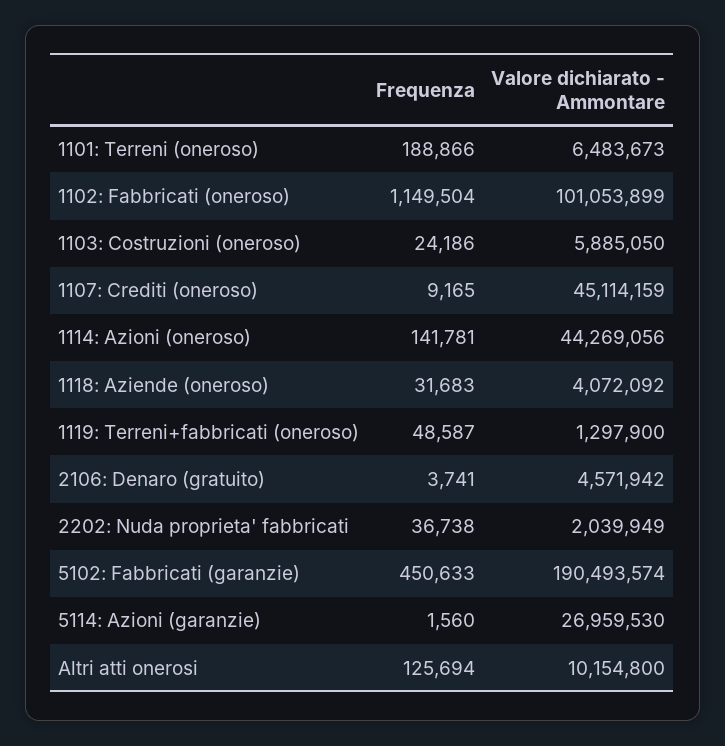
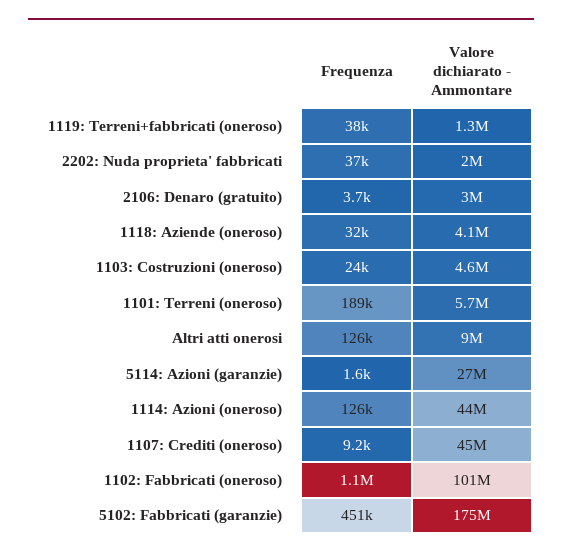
  {
    "Frequenza": {
      "1101: Terreni (oneroso)": 188866,
      "1102: Fabbricati (oneroso)": 1149504,
      "1103: Costruzioni (oneroso)": 24186,
      "1107: Crediti (oneroso)": 9165,
-     "1114: Azioni (oneroso)": 141781,
+     "1114: Azioni (oneroso)": 126000,
      "1118: Aziende (oneroso)": 31683,
-     "1119: Terreni+fabbricati (oneroso)": 48587,
+     "1119: Terreni+fabbricati (oneroso)": 38000,
      "2106: Denaro (gratuito)": 3741,
      "2202: Nuda proprieta' fabbricati": 36738,
      "5102: Fabbricati (garanzie)": 450633,
      "5114: Azioni (garanzie)": 1560,
      "Altri atti onerosi": 125694
    },
    "Valore dichiarato - Ammontare": {
-     "1101: Terreni (oneroso)": 6483673,
+     "1101: Terreni (oneroso)": 5700000,
      "1102: Fabbricati (oneroso)": 101053899,
-     "1103: Costruzioni (oneroso)": 5885050,
+     "1103: Costruzioni (oneroso)": 4600000,
      "1107: Crediti (oneroso)": 45114159,
      "1114: Azioni (oneroso)": 44269056,
      "1118: Aziende (oneroso)": 4072092,
      "1119: Terreni+fabbricati (oneroso)": 1297900,
-     "2106: Denaro (gratuito)": 4571942,
+     "2106: Denaro (gratuito)": 3000000,
      "2202: Nuda proprieta' fabbricati": 2039949,
-     "5102: Fabbricati (garanzie)": 190493574,
+     "5102: Fabbricati (garanzie)": 175000000,
      "5114: Azioni (garanzie)": 26959530,
-     "Altri atti onerosi": 10154800
+     "Altri atti onerosi": 9000000
    }
  }

